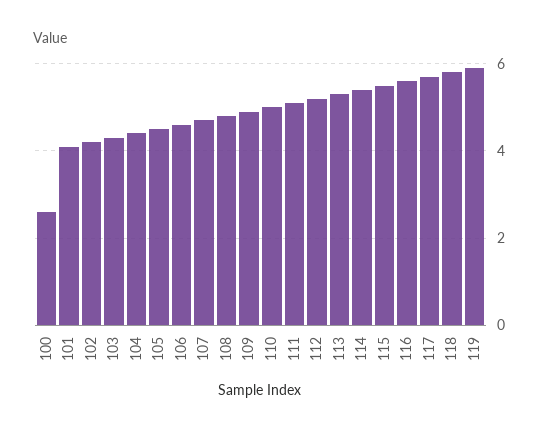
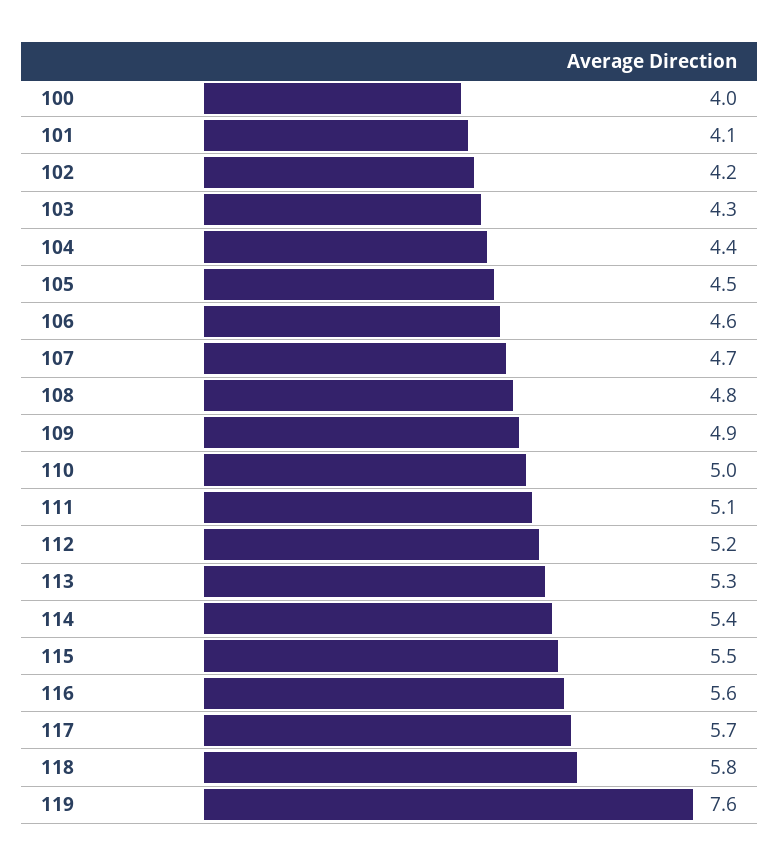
  {
-   "100": 2.5,
+   "100": 4,
    "101": 4.1,
    "102": 4.2,
    "103": 4.3,
    "104": 4.4,
    "105": 4.5,
    "106": 4.6,
    "107": 4.7,
    "108": 4.8,
    "109": 4.9,
    "110": 5,
    "111": 5.1,
    "112": 5.2,
    "113": 5.3,
    "114": 5.4,
    "115": 5.5,
    "116": 5.6,
    "117": 5.7,
    "118": 5.8,
-   "119": 6
+   "119": 7.6
  }

